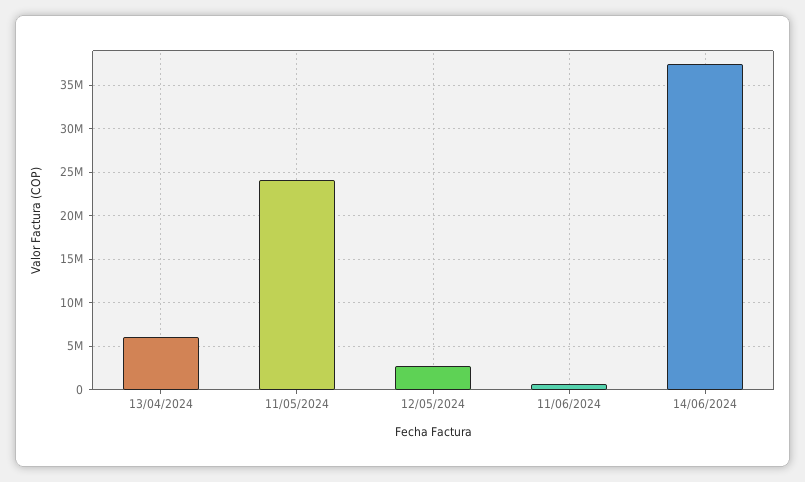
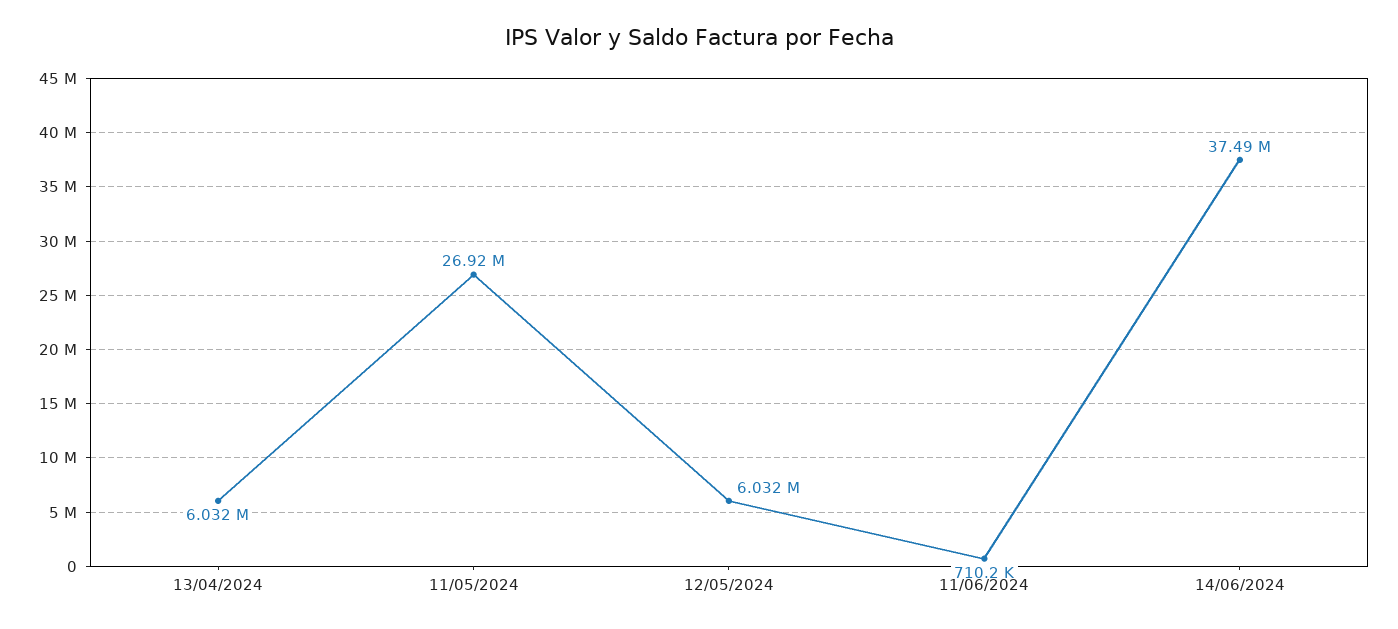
  {
    "13/04/2024": 6032000,
-   "11/05/2024": 24000000,
+   "11/05/2024": 26920000,
-   "12/05/2024": 3000000,
+   "12/05/2024": 6032000,
    "11/06/2024": 710200,
    "14/06/2024": 37490000
  }

